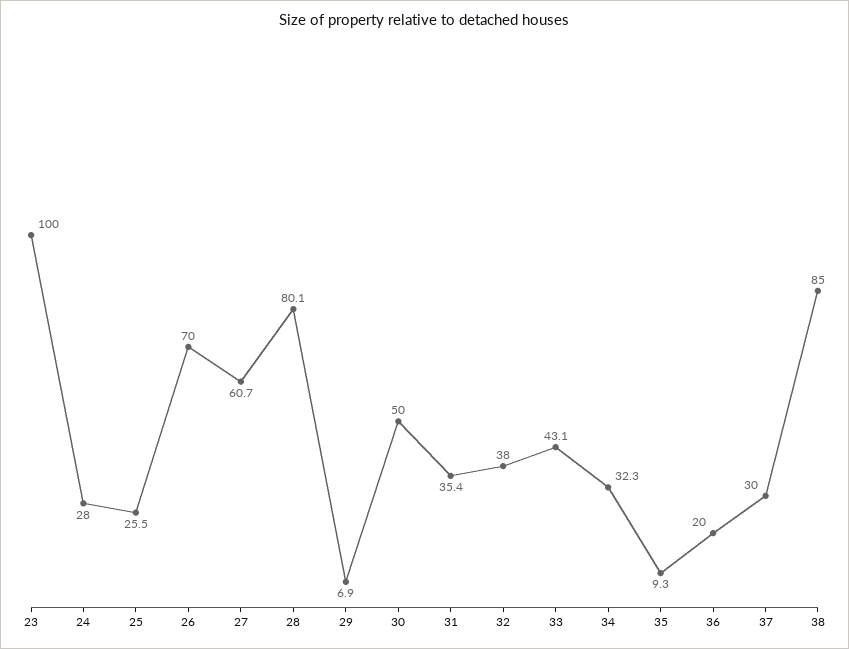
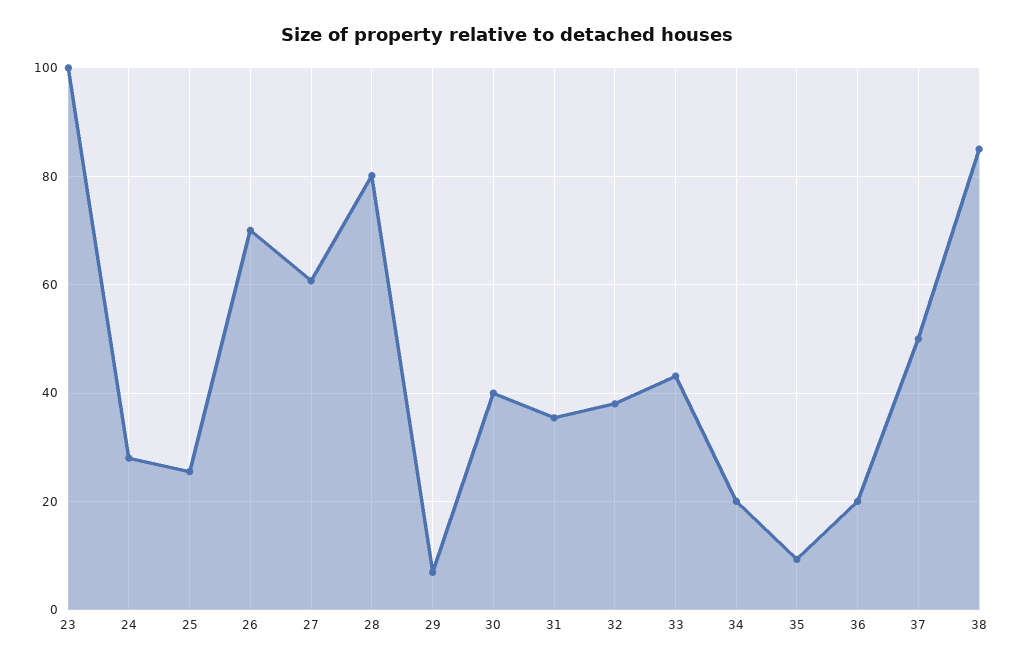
  {
    "23": 100,
    "24": 28,
    "25": 25.5,
    "26": 70,
    "27": 60.7,
    "28": 80.1,
    "29": 6.9,
-   "30": 50,
+   "30": 40,
    "31": 35.4,
    "32": 38,
    "33": 43.1,
-   "34": 32.3,
+   "34": 20,
    "35": 9.3,
    "36": 20,
-   "37": 30,
+   "37": 50,
    "38": 85
  }

